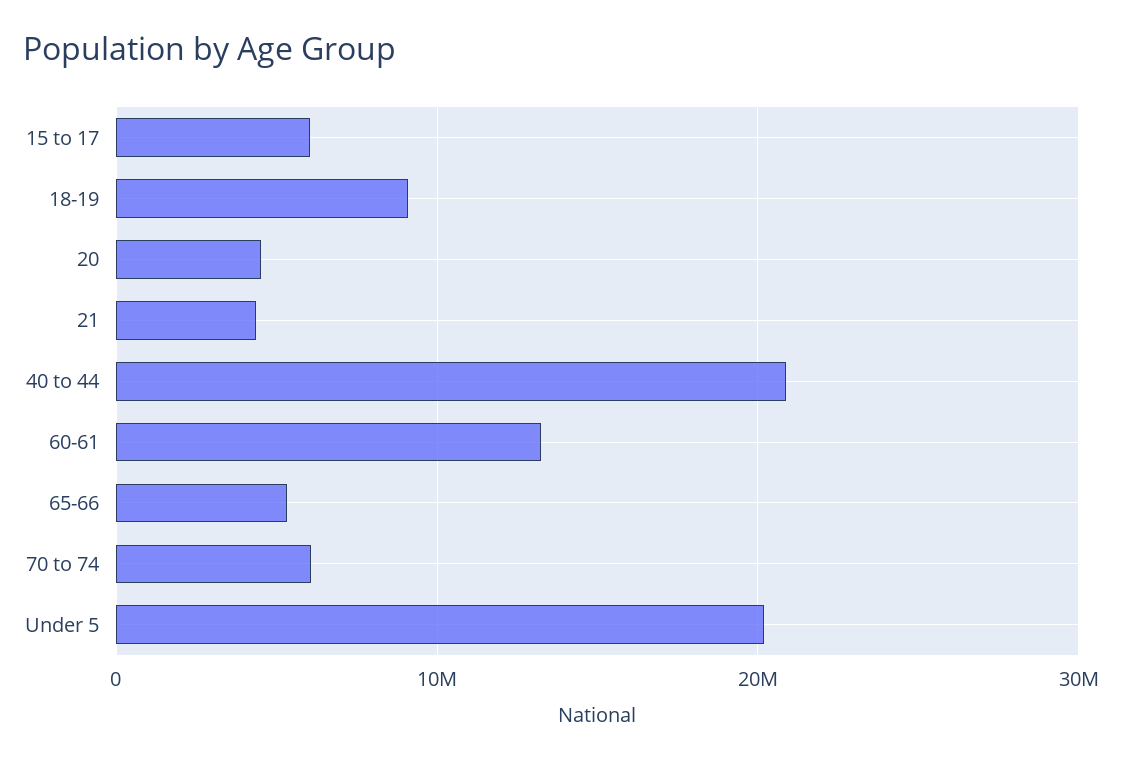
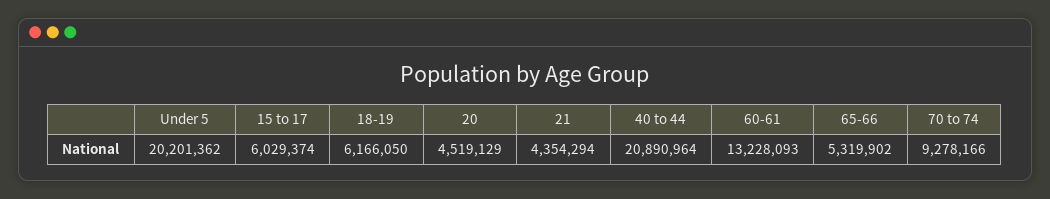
  {
    "15 to 17": 6029374,
-   "18-19": 9000000,
+   "18-19": 6166050,
    "20": 4519129,
    "21": 4354294,
    "40 to 44": 20890964,
    "60-61": 13228093,
    "65-66": 5319902,
-   "70 to 74": 6000000,
+   "70 to 74": 9278166,
    "Under 5": 20201362
  }

